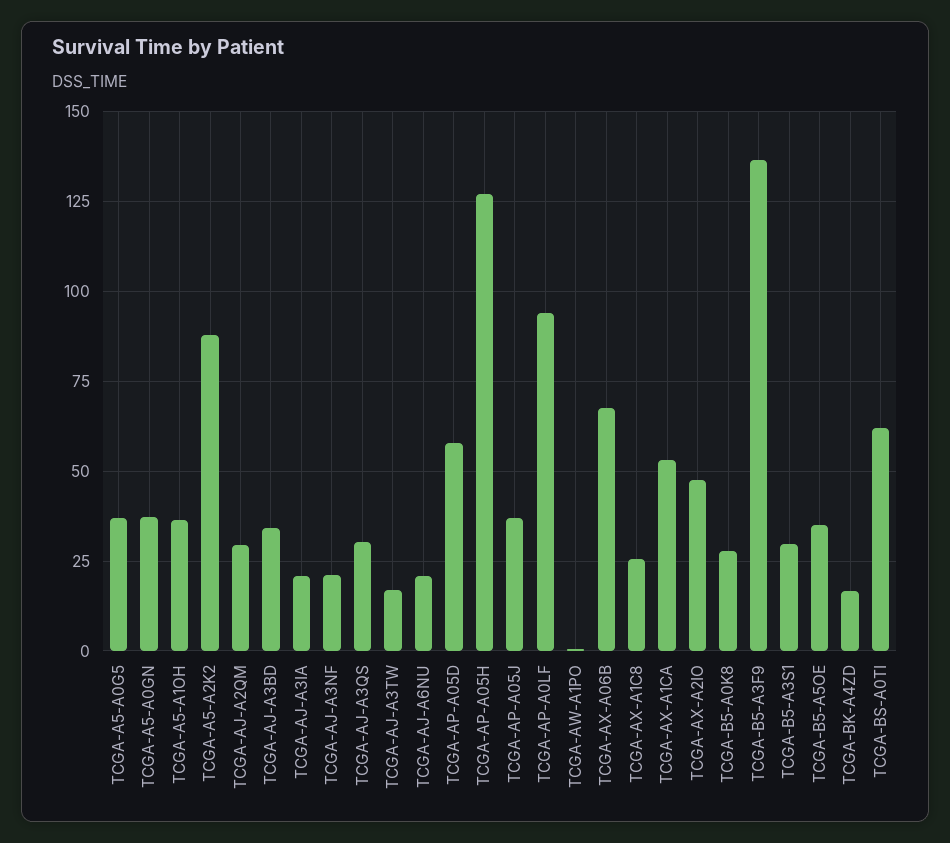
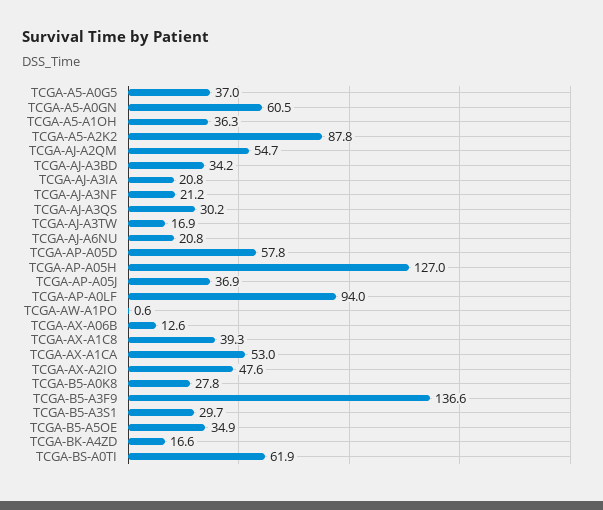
  {
    "TCGA-A5-A0G5": 37,
-   "TCGA-A5-A0GN": 37.5,
+   "TCGA-A5-A0GN": 60.5,
    "TCGA-A5-A1OH": 36.3,
    "TCGA-A5-A2K2": 87.8,
-   "TCGA-AJ-A2QM": 30,
+   "TCGA-AJ-A2QM": 54.7,
    "TCGA-AJ-A3BD": 34.2,
    "TCGA-AJ-A3IA": 20.8,
    "TCGA-AJ-A3NF": 21.2,
    "TCGA-AJ-A3QS": 30.2,
    "TCGA-AJ-A3TW": 16.9,
    "TCGA-AJ-A6NU": 20.8,
    "TCGA-AP-A05D": 57.8,
    "TCGA-AP-A05H": 127,
    "TCGA-AP-A05J": 36.9,
    "TCGA-AP-A0LF": 94,
    "TCGA-AW-A1PO": 0.6,
-   "TCGA-AX-A06B": 67.5,
+   "TCGA-AX-A06B": 12.6,
-   "TCGA-AX-A1C8": 25,
+   "TCGA-AX-A1C8": 39.3,
    "TCGA-AX-A1CA": 53,
    "TCGA-AX-A2IO": 47.6,
    "TCGA-B5-A0K8": 27.8,
    "TCGA-B5-A3F9": 136.6,
    "TCGA-B5-A3S1": 29.7,
    "TCGA-B5-A5OE": 34.9,
    "TCGA-BK-A4ZD": 16.6,
    "TCGA-BS-A0TI": 61.9
  }

